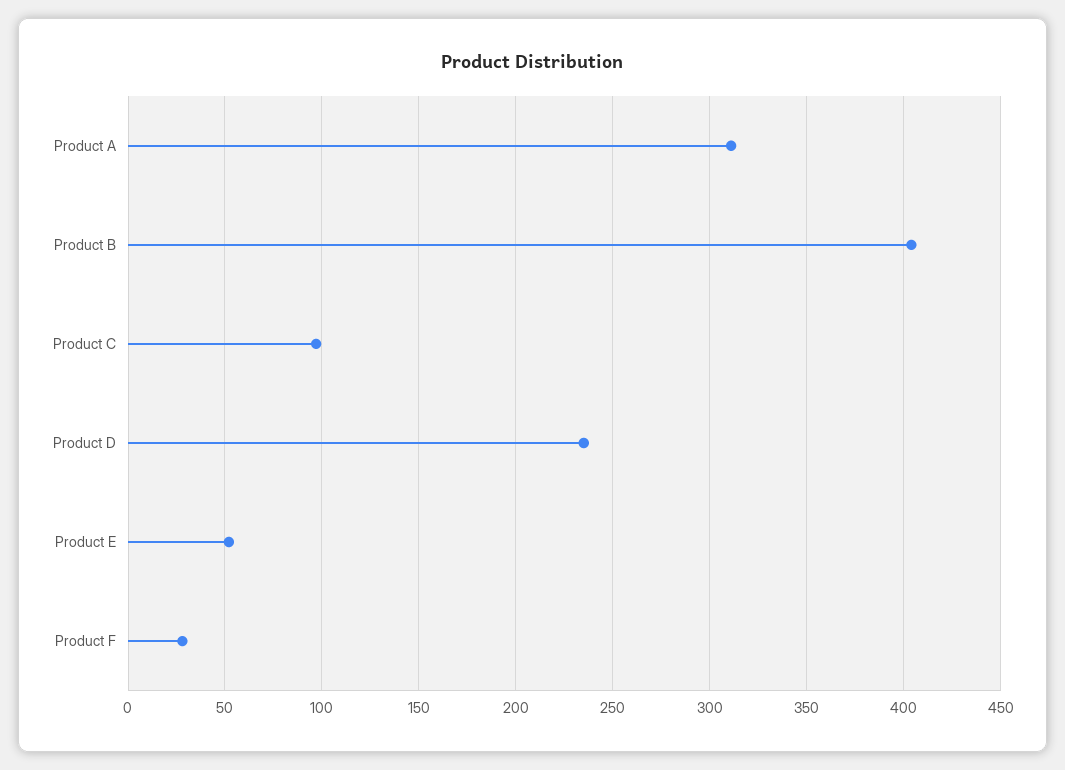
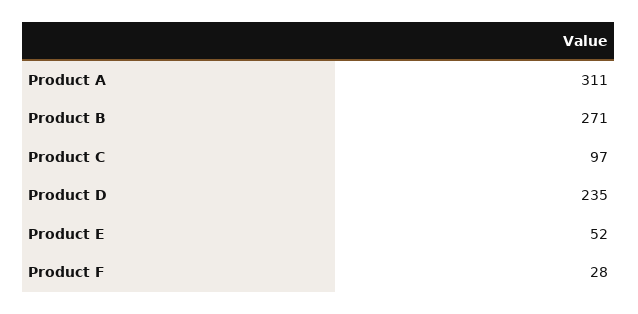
  {
    "Product A": 311,
-   "Product B": 405,
+   "Product B": 271,
    "Product C": 97,
    "Product D": 235,
    "Product E": 52,
    "Product F": 28
  }

